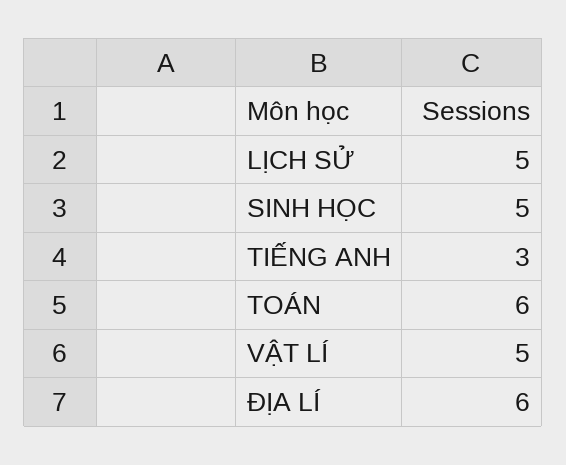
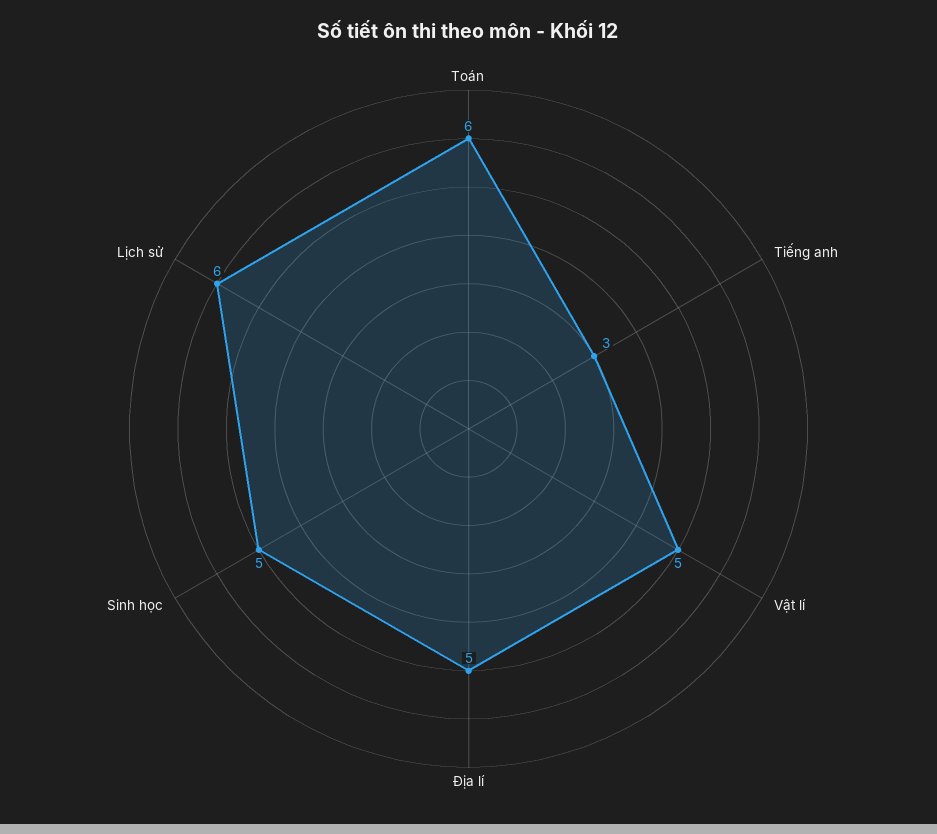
  {
-   "LỊCH SỬ": 5,
+   "LỊCH SỬ": 6,
    "SINH HỌC": 5,
    "TIẾNG ANH": 3,
    "TOÁN": 6,
    "VẬT LÍ": 5,
-   "ĐỊA LÍ": 6
+   "ĐỊA LÍ": 5
  }

